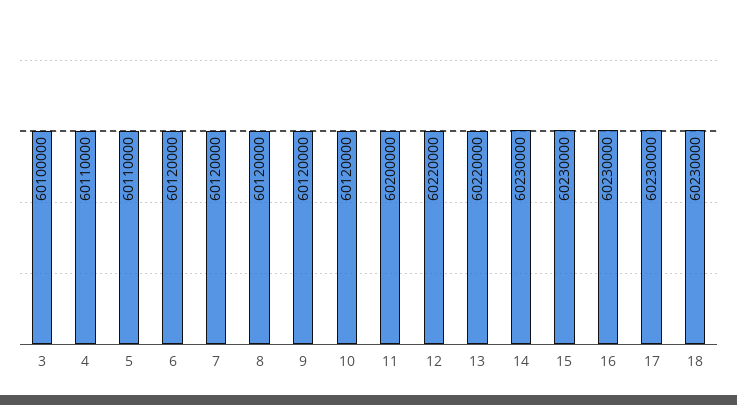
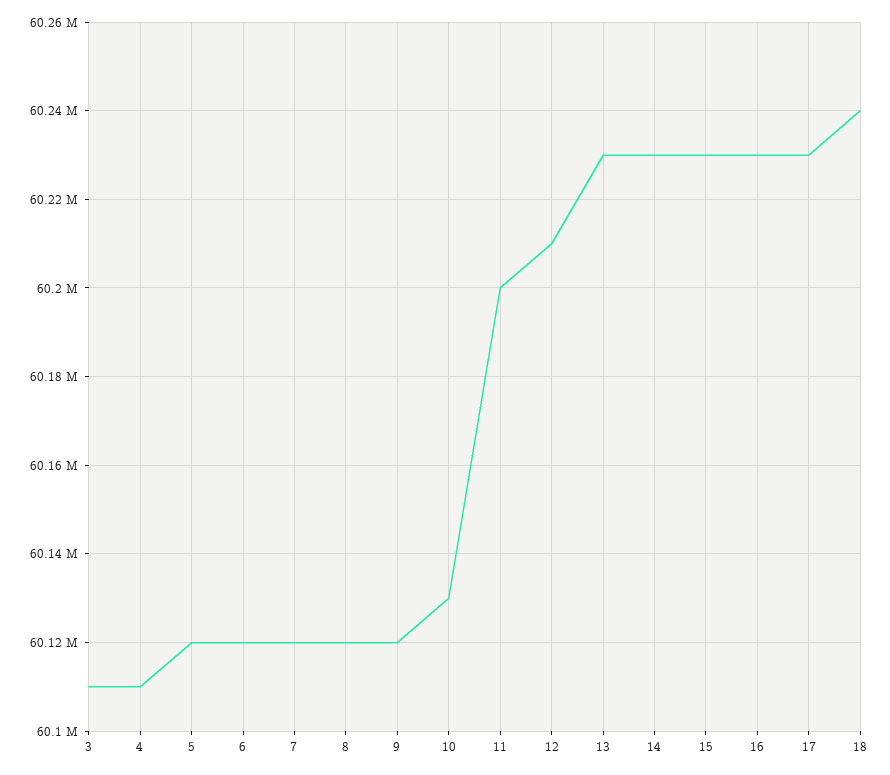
  {
-   "3": 60100000,
+   "3": 60110000,
    "4": 60110000,
-   "5": 60110000,
+   "5": 60120000,
    "6": 60120000,
    "7": 60120000,
    "8": 60120000,
    "9": 60120000,
-   "10": 60120000,
+   "10": 60130000,
    "11": 60200000,
-   "12": 60220000,
+   "12": 60210000,
-   "13": 60220000,
+   "13": 60230000,
    "14": 60230000,
    "15": 60230000,
    "16": 60230000,
    "17": 60230000,
-   "18": 60230000
+   "18": 60240000
  }

